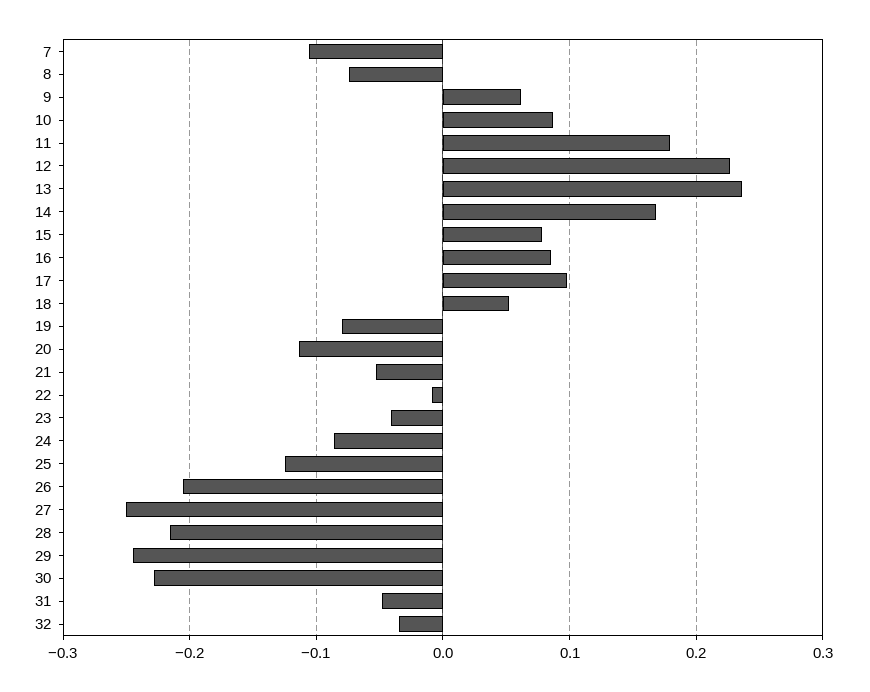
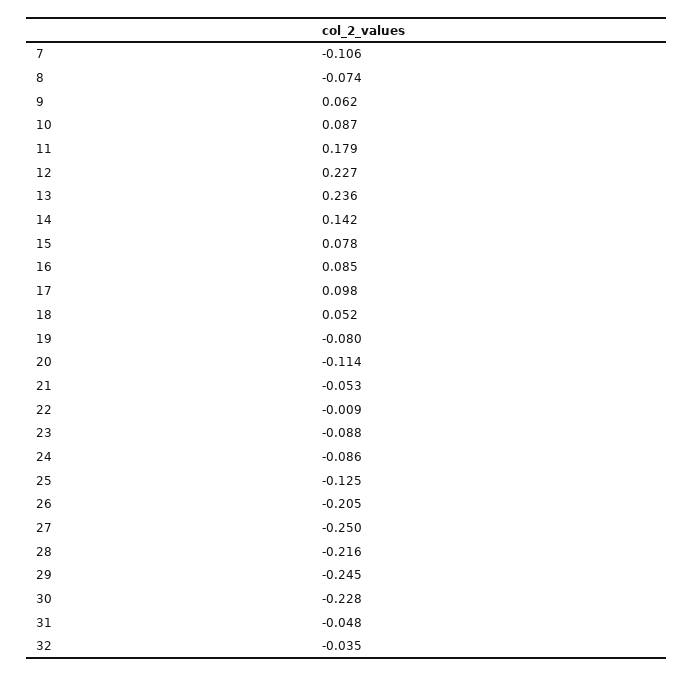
  {
    "7": -0.106,
    "8": -0.074,
    "9": 0.062,
    "10": 0.087,
    "11": 0.179,
    "12": 0.227,
    "13": 0.236,
-   "14": 0.17,
+   "14": 0.142,
    "15": 0.078,
    "16": 0.085,
    "17": 0.098,
    "18": 0.052,
    "19": -0.08,
    "20": -0.114,
    "21": -0.053,
    "22": -0.009,
-   "23": -0.04,
+   "23": -0.088,
    "24": -0.086,
    "25": -0.125,
    "26": -0.205,
    "27": -0.25,
    "28": -0.216,
    "29": -0.245,
    "30": -0.228,
    "31": -0.048,
    "32": -0.035
  }

